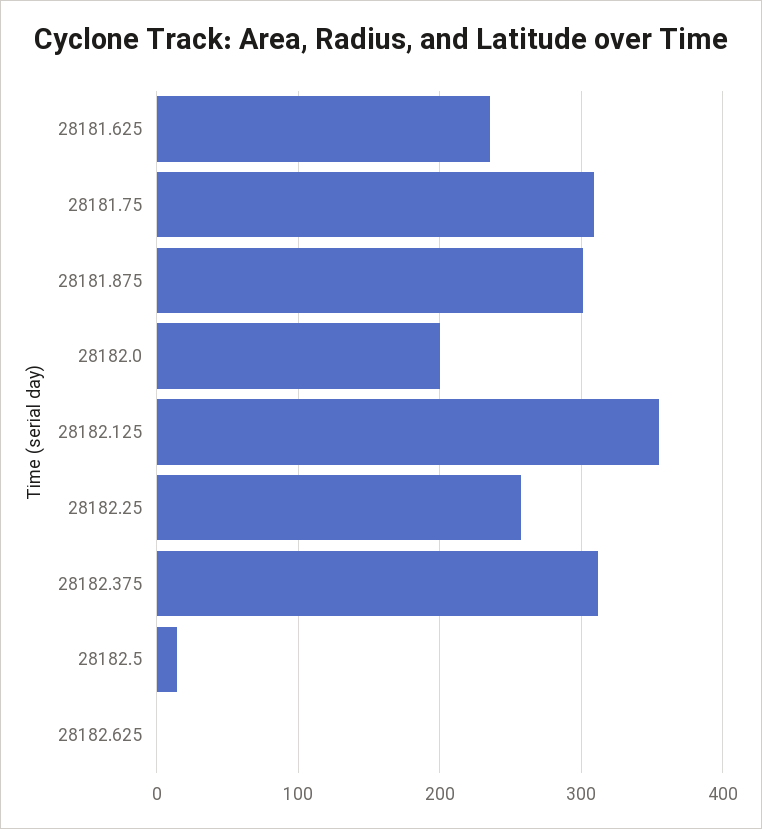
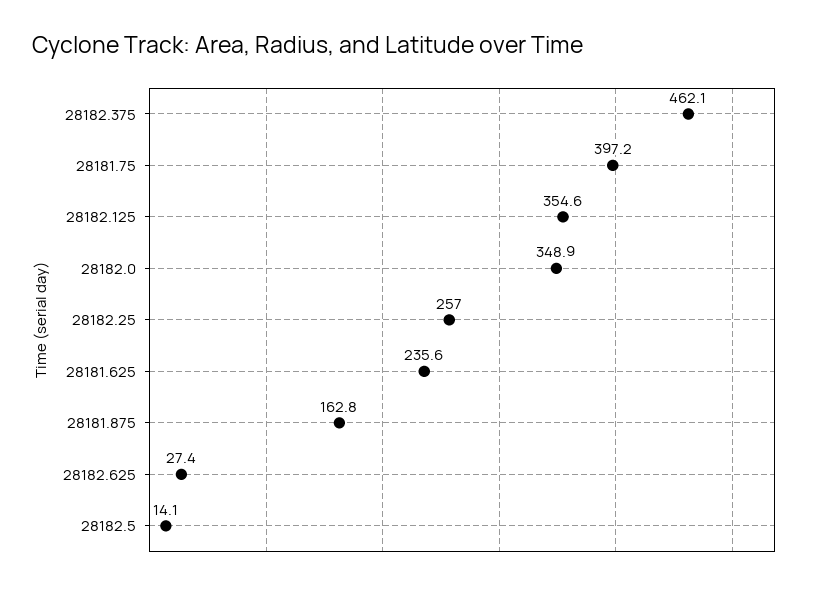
  {
    "28181.625": 235.6,
-   "28181.75": 310,
+   "28181.75": 397.2,
-   "28181.875": 300,
+   "28181.875": 162.8,
-   "28182.0": 200,
+   "28182.0": 348.9,
    "28182.125": 354.6,
    "28182.25": 257,
-   "28182.375": 310,
+   "28182.375": 462.1,
    "28182.5": 14.1,
-   "28182.625": 0
+   "28182.625": 27.4
  }

